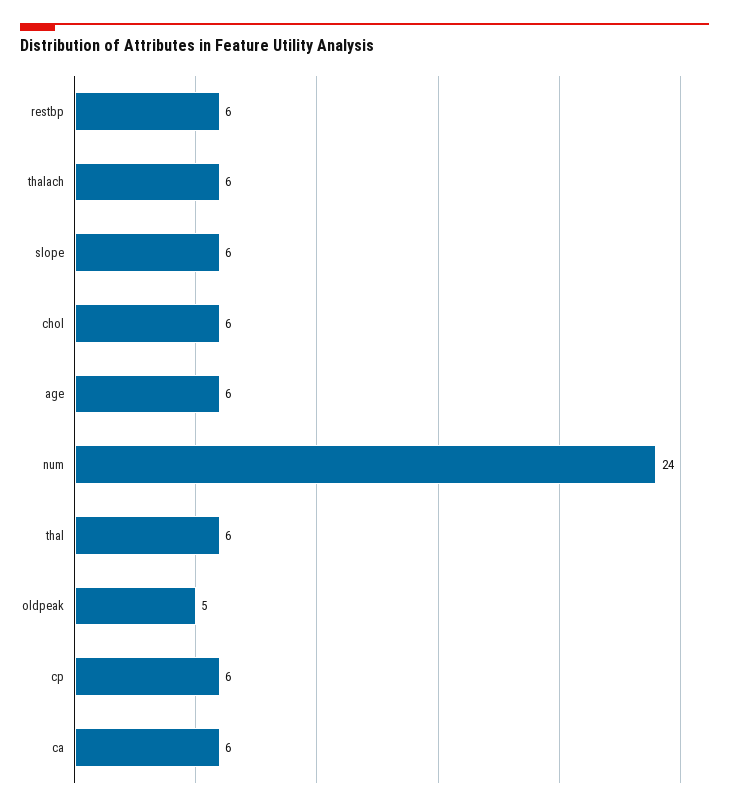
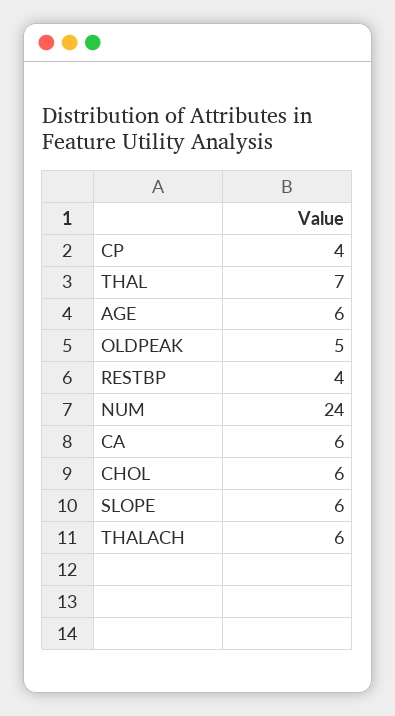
  {
-   "restbp": 6,
+   "restbp": 4,
    "thalach": 6,
    "slope": 6,
    "chol": 6,
    "age": 6,
    "num": 24,
-   "thal": 6,
+   "thal": 7,
    "oldpeak": 5,
-   "cp": 6,
+   "cp": 4,
    "ca": 6
  }

